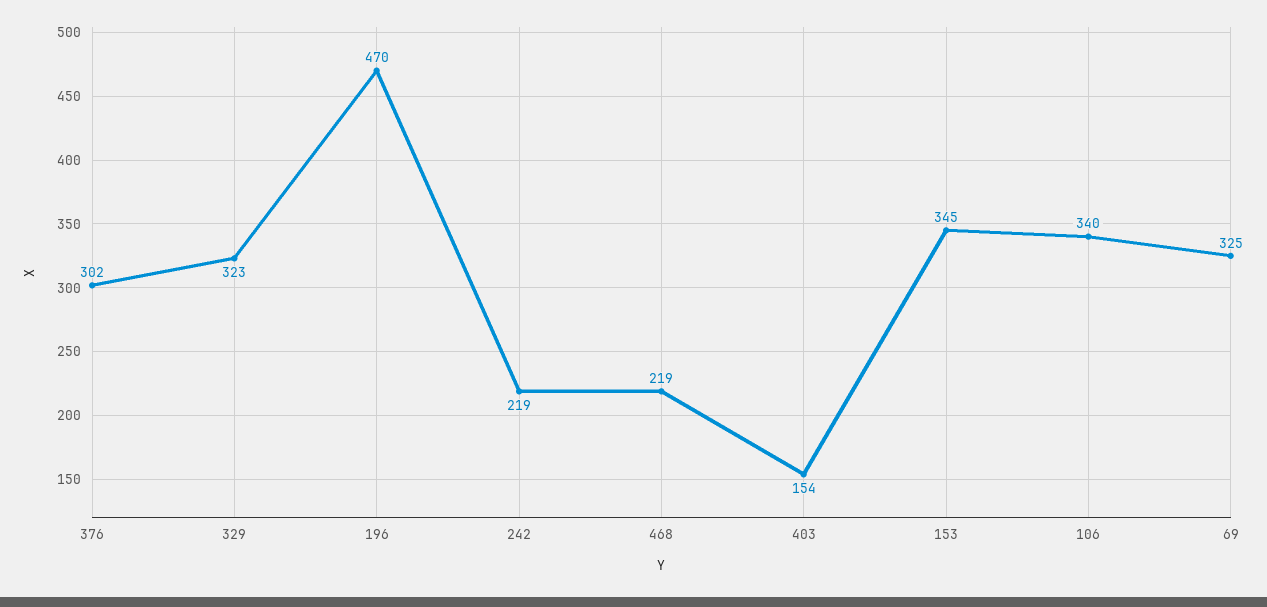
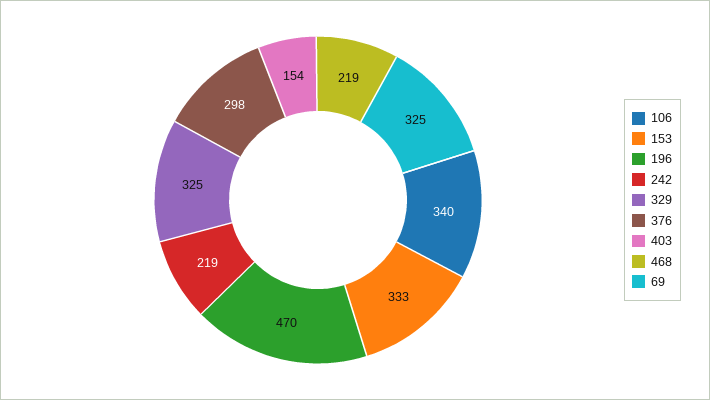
  {
-   "376": 302,
+   "376": 298,
-   "329": 323,
+   "329": 325,
    "196": 470,
    "242": 219,
    "468": 219,
    "403": 154,
-   "153": 345,
+   "153": 333,
    "106": 340,
    "69": 325
  }

